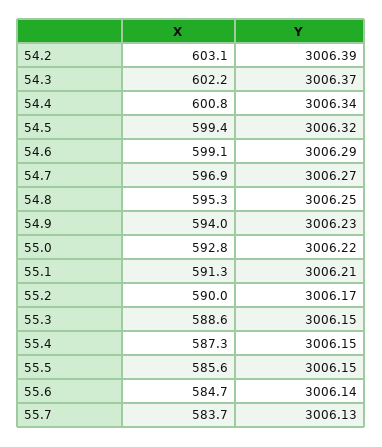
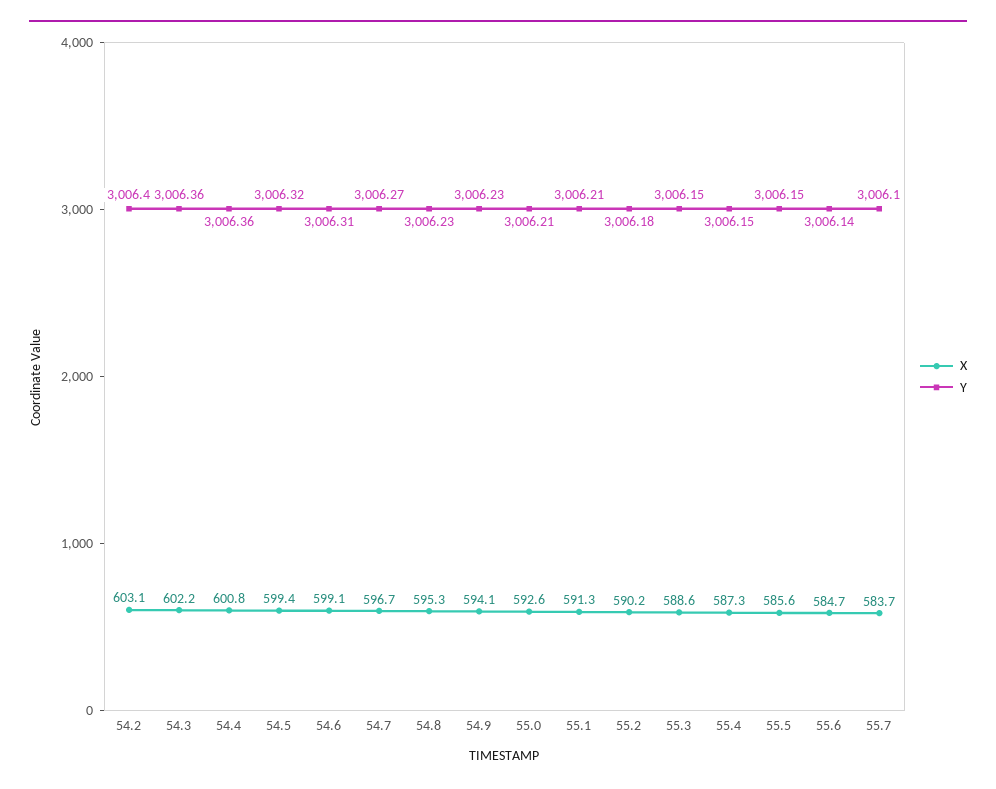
  {
    "X": {
      "54.2": 603.1,
      "54.3": 602.2,
      "54.4": 600.8,
      "54.5": 599.4,
      "54.6": 599.1,
-     "54.7": 596.9,
+     "54.7": 596.7,
      "54.8": 595.3,
-     "54.9": 594,
+     "54.9": 594.1,
-     "55.0": 592.8,
+     "55.0": 592.6,
      "55.1": 591.3,
-     "55.2": 590,
+     "55.2": 590.2,
      "55.3": 588.6,
      "55.4": 587.3,
      "55.5": 585.6,
      "55.6": 584.7,
      "55.7": 583.7
    },
    "Y": {
-     "54.2": 3006.39,
+     "54.2": 3006.4,
-     "54.3": 3006.37,
+     "54.3": 3006.36,
-     "54.4": 3006.34,
+     "54.4": 3006.36,
      "54.5": 3006.32,
-     "54.6": 3006.29,
+     "54.6": 3006.31,
      "54.7": 3006.27,
-     "54.8": 3006.25,
+     "54.8": 3006.23,
      "54.9": 3006.23,
-     "55.0": 3006.22,
+     "55.0": 3006.21,
      "55.1": 3006.21,
-     "55.2": 3006.17,
+     "55.2": 3006.18,
      "55.3": 3006.15,
      "55.4": 3006.15,
      "55.5": 3006.15,
      "55.6": 3006.14,
-     "55.7": 3006.13
+     "55.7": 3006.1
    }
  }

